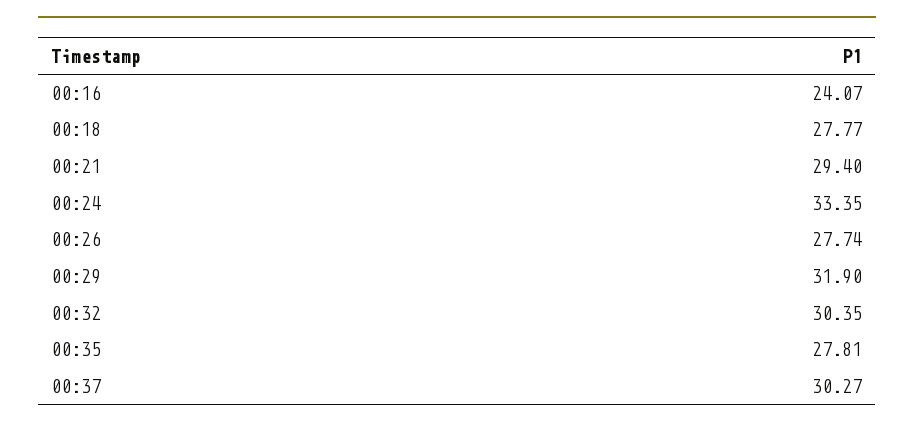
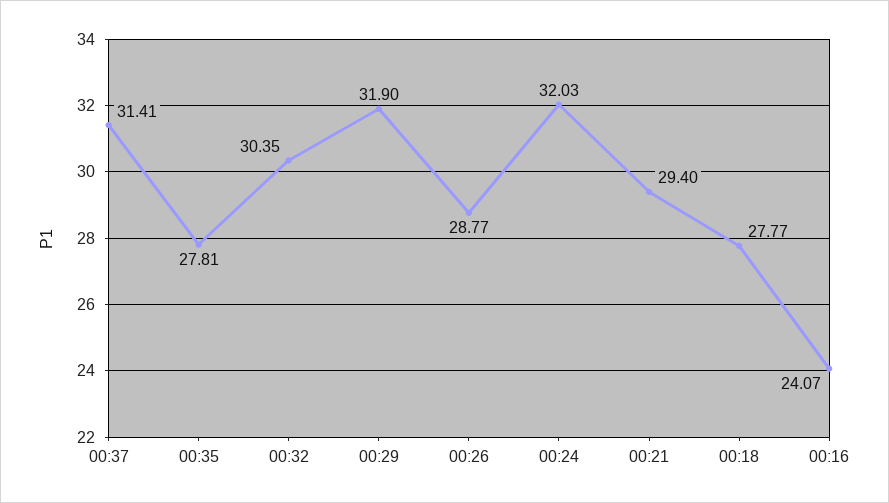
  {
    "00:16": 24.07,
    "00:18": 27.77,
    "00:21": 29.4,
-   "00:24": 33.35,
+   "00:24": 32.03,
-   "00:26": 27.74,
+   "00:26": 28.77,
    "00:29": 31.9,
    "00:32": 30.35,
    "00:35": 27.81,
-   "00:37": 30.27
+   "00:37": 31.41
  }

